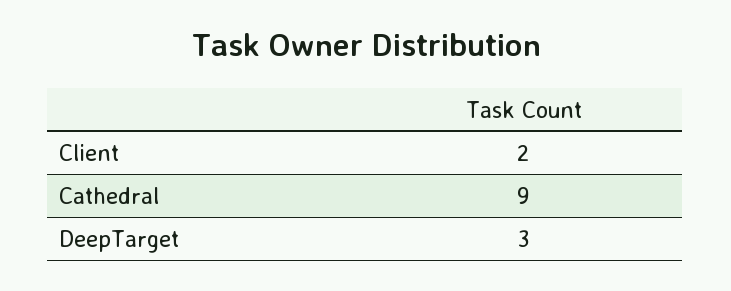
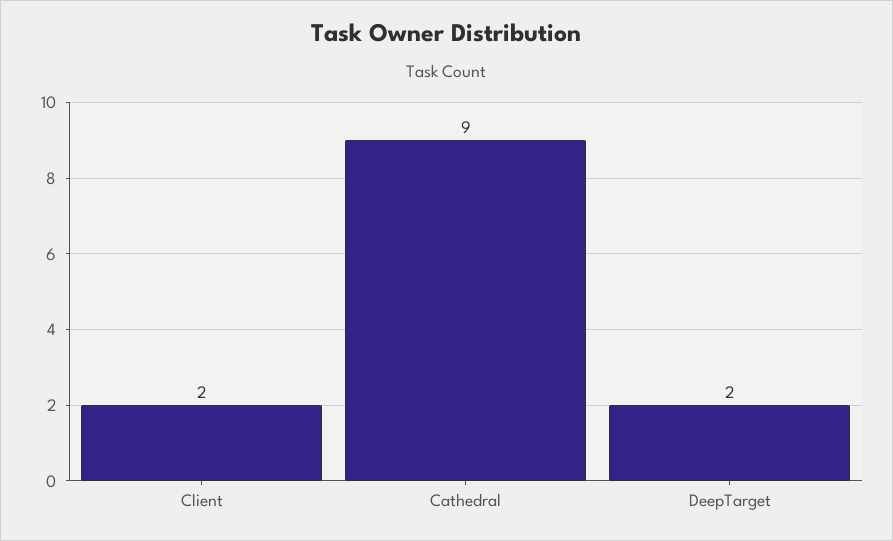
  {
    "Client": 2,
    "Cathedral": 9,
-   "DeepTarget": 3
+   "DeepTarget": 2
  }

